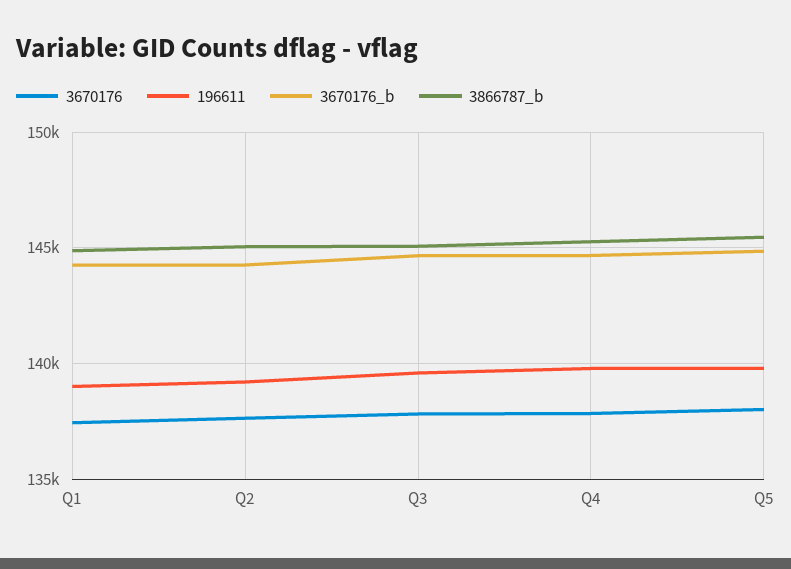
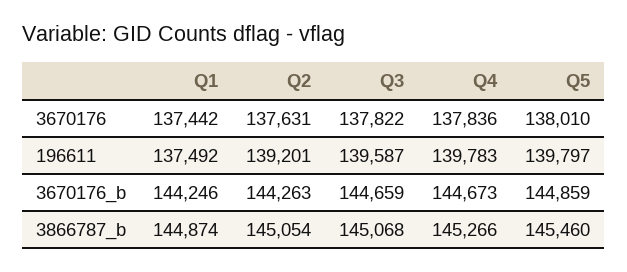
  {
    "3670176": {
      "Q1": 137442,
      "Q2": 137631,
      "Q3": 137822,
      "Q4": 137836,
      "Q5": 138010
    },
    "196611": {
-     "Q1": 139000,
+     "Q1": 137492,
      "Q2": 139201,
      "Q3": 139587,
      "Q4": 139783,
      "Q5": 139797
    },
    "3670176_b": {
      "Q1": 144246,
      "Q2": 144263,
      "Q3": 144659,
      "Q4": 144673,
      "Q5": 144859
    },
    "3866787_b": {
      "Q1": 144874,
      "Q2": 145054,
      "Q3": 145068,
      "Q4": 145266,
      "Q5": 145460
    }
  }

